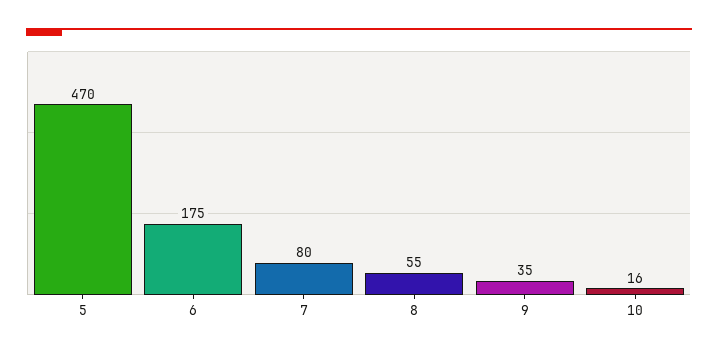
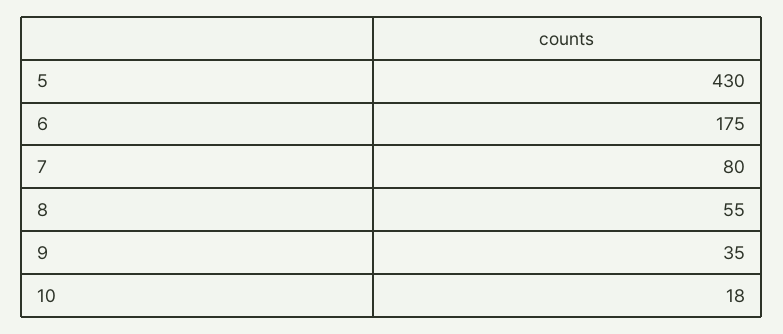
  {
-   "5": 470,
+   "5": 430,
    "6": 175,
    "7": 80,
    "8": 55,
    "9": 35,
-   "10": 16
+   "10": 18
  }

